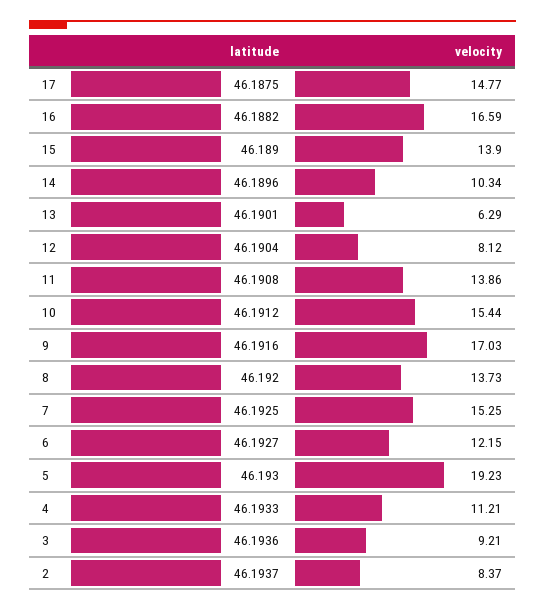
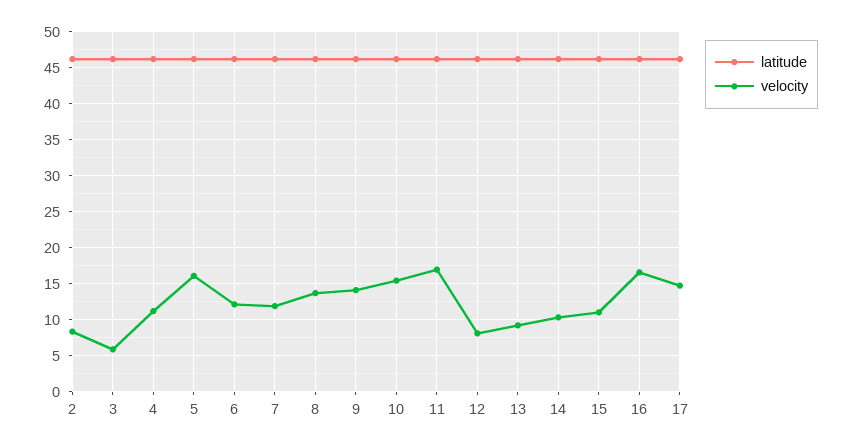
  {
    "latitude": {
      "17": 46.1875,
      "16": 46.1882,
      "15": 46.189,
      "14": 46.1896,
      "13": 46.1901,
      "12": 46.1904,
      "11": 46.1908,
      "10": 46.1912,
      "9": 46.1916,
      "8": 46.192,
      "7": 46.1925,
      "6": 46.1927,
      "5": 46.193,
      "4": 46.1933,
      "3": 46.1936,
      "2": 46.1937
    },
    "velocity": {
      "17": 14.77,
      "16": 16.59,
-     "15": 13.9,
+     "15": 11,
      "14": 10.34,
-     "13": 6.29,
+     "13": 9,
      "12": 8.12,
-     "11": 13.86,
+     "11": 17,
      "10": 15.44,
-     "9": 17.03,
+     "9": 14,
      "8": 13.73,
-     "7": 15.25,
+     "7": 12,
      "6": 12.15,
-     "5": 19.23,
+     "5": 16,
      "4": 11.21,
-     "3": 9.21,
+     "3": 6,
      "2": 8.37
    }
  }

